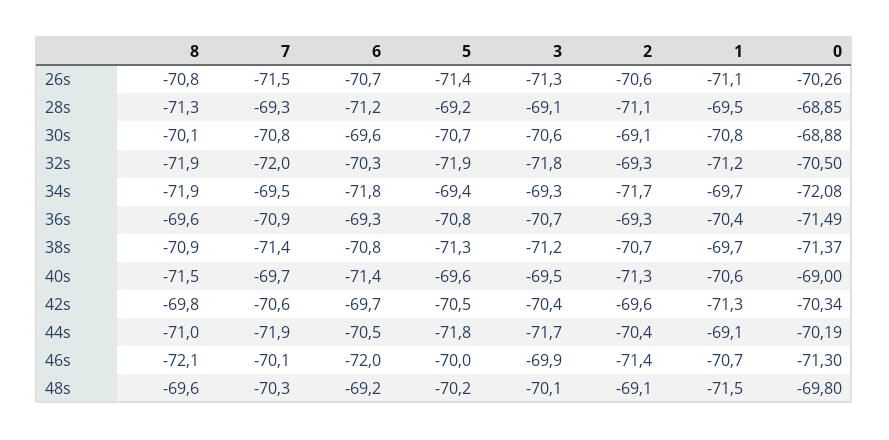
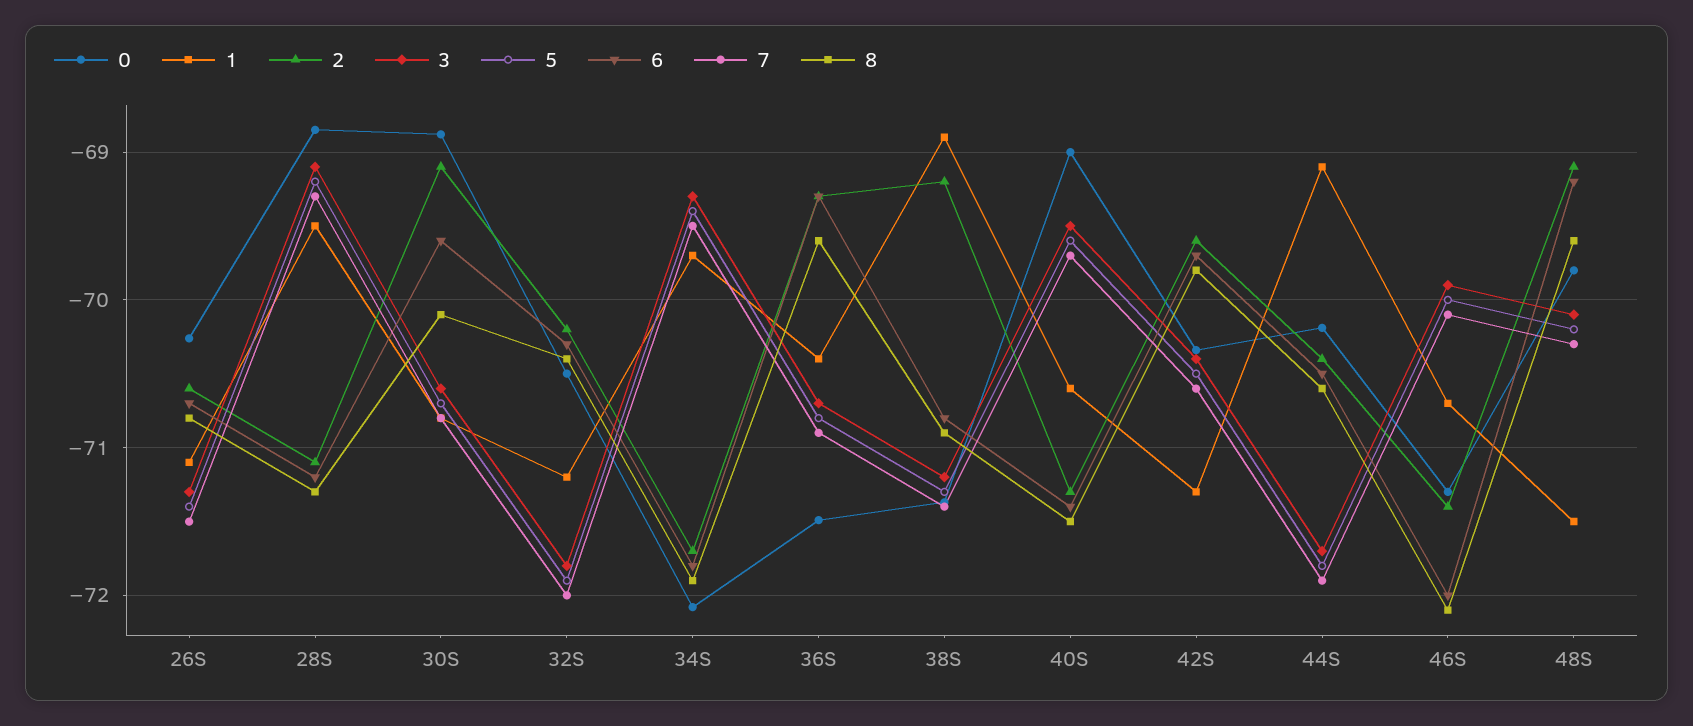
  {
    "8": {
      "26s": -70.8,
      "28s": -71.3,
      "30s": -70.1,
-     "32s": -71.9,
+     "32s": -70.4,
      "34s": -71.9,
      "36s": -69.6,
      "38s": -70.9,
      "40s": -71.5,
      "42s": -69.8,
-     "44s": -71,
+     "44s": -70.6,
      "46s": -72.1,
      "48s": -69.6
    },
    "7": {
      "26s": -71.5,
      "28s": -69.3,
      "30s": -70.8,
      "32s": -72,
      "34s": -69.5,
      "36s": -70.9,
      "38s": -71.4,
      "40s": -69.7,
      "42s": -70.6,
      "44s": -71.9,
      "46s": -70.1,
      "48s": -70.3
    },
    "6": {
      "26s": -70.7,
      "28s": -71.2,
      "30s": -69.6,
      "32s": -70.3,
      "34s": -71.8,
      "36s": -69.3,
      "38s": -70.8,
      "40s": -71.4,
      "42s": -69.7,
      "44s": -70.5,
      "46s": -72,
      "48s": -69.2
    },
    "5": {
      "26s": -71.4,
      "28s": -69.2,
      "30s": -70.7,
      "32s": -71.9,
      "34s": -69.4,
      "36s": -70.8,
      "38s": -71.3,
      "40s": -69.6,
      "42s": -70.5,
      "44s": -71.8,
      "46s": -70,
      "48s": -70.2
    },
    "3": {
      "26s": -71.3,
      "28s": -69.1,
      "30s": -70.6,
      "32s": -71.8,
      "34s": -69.3,
      "36s": -70.7,
      "38s": -71.2,
      "40s": -69.5,
      "42s": -70.4,
      "44s": -71.7,
      "46s": -69.9,
      "48s": -70.1
    },
    "2": {
      "26s": -70.6,
      "28s": -71.1,
      "30s": -69.1,
-     "32s": -69.3,
+     "32s": -70.2,
      "34s": -71.7,
      "36s": -69.3,
-     "38s": -70.7,
+     "38s": -69.2,
      "40s": -71.3,
      "42s": -69.6,
      "44s": -70.4,
      "46s": -71.4,
      "48s": -69.1
    },
    "1": {
      "26s": -71.1,
      "28s": -69.5,
      "30s": -70.8,
      "32s": -71.2,
      "34s": -69.7,
      "36s": -70.4,
-     "38s": -69.7,
+     "38s": -68.9,
      "40s": -70.6,
      "42s": -71.3,
      "44s": -69.1,
      "46s": -70.7,
      "48s": -71.5
    },
    "0": {
      "26s": -70.26,
      "28s": -68.85,
      "30s": -68.88,
      "32s": -70.5,
      "34s": -72.08,
      "36s": -71.49,
      "38s": -71.37,
      "40s": -69,
      "42s": -70.34,
      "44s": -70.19,
      "46s": -71.3,
      "48s": -69.8
    }
  }

